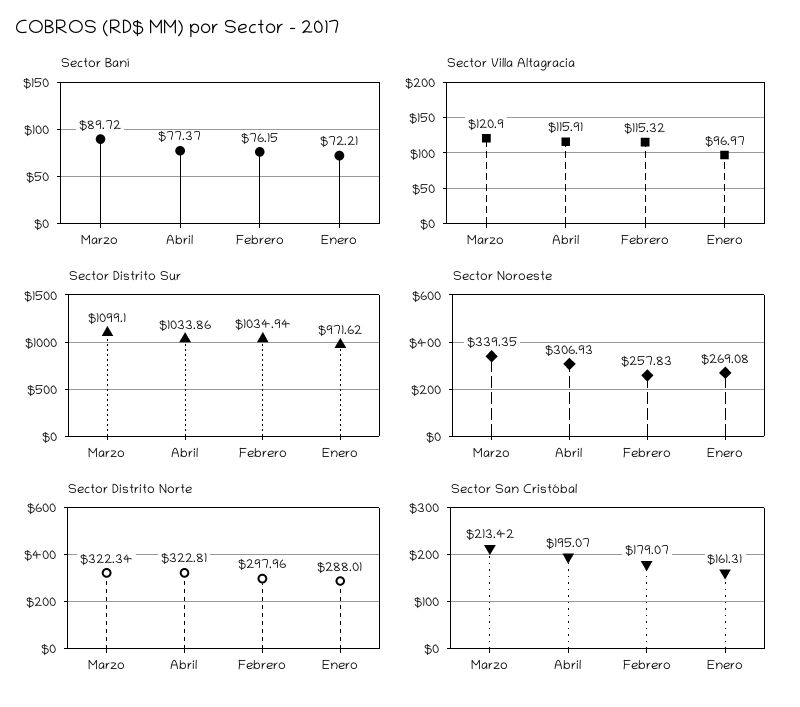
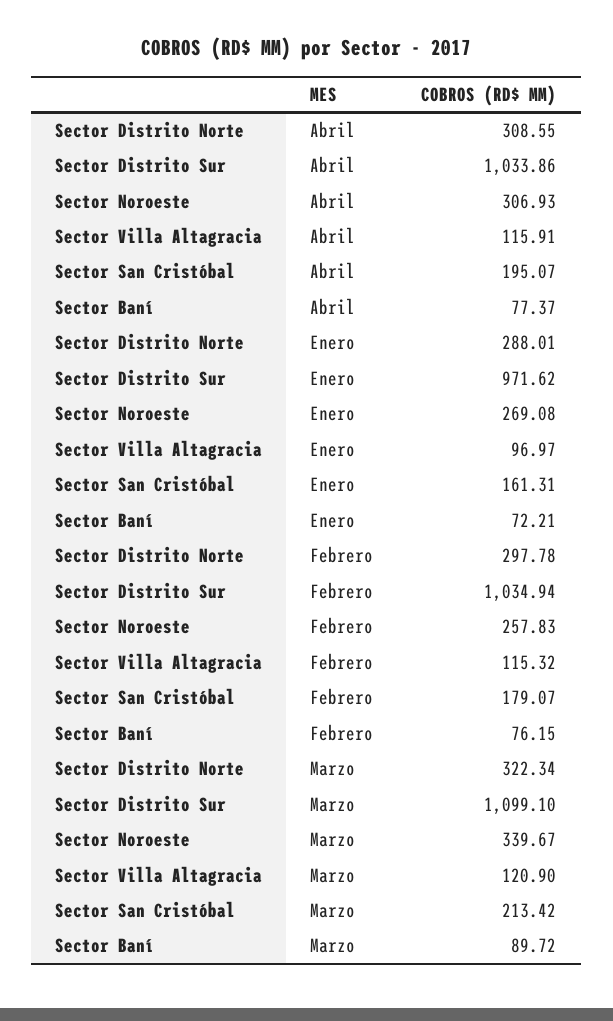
  {
    "Sector Baní": {
      "Marzo": 89.72,
      "Abril": 77.37,
      "Febrero": 76.15,
      "Enero": 72.21
    },
    "Sector Villa Altagracia": {
      "Marzo": 120.9,
      "Abril": 115.91,
      "Febrero": 115.32,
      "Enero": 96.97
    },
    "Sector Distrito Sur": {
      "Marzo": 1099.1,
      "Abril": 1033.86,
      "Febrero": 1034.94,
      "Enero": 971.62
    },
    "Sector Noroeste": {
-     "Marzo": 339.35,
+     "Marzo": 339.67,
      "Abril": 306.93,
      "Febrero": 257.83,
      "Enero": 269.08
    },
    "Sector Distrito Norte": {
      "Marzo": 322.34,
-     "Abril": 322.81,
+     "Abril": 308.55,
-     "Febrero": 297.96,
+     "Febrero": 297.78,
      "Enero": 288.01
    },
    "Sector San Cristóbal": {
      "Marzo": 213.42,
      "Abril": 195.07,
      "Febrero": 179.07,
      "Enero": 161.31
    }
  }

